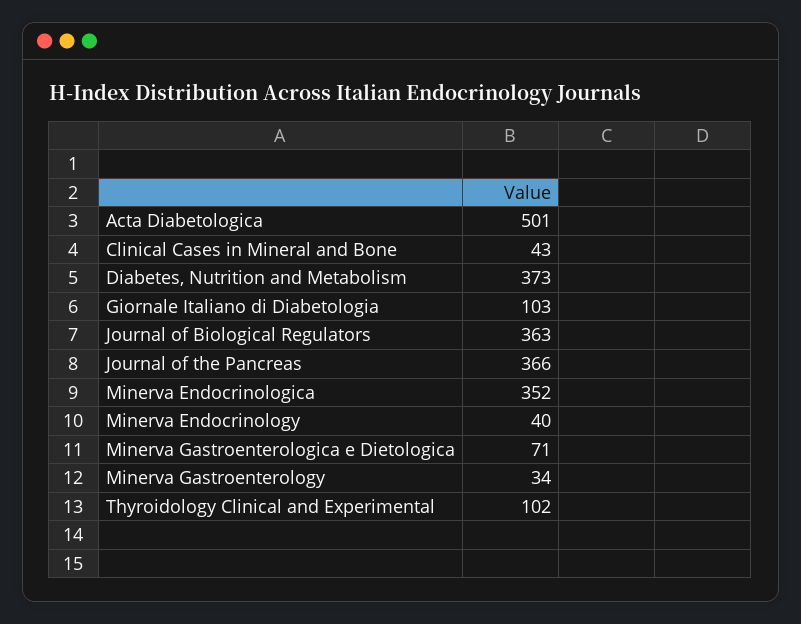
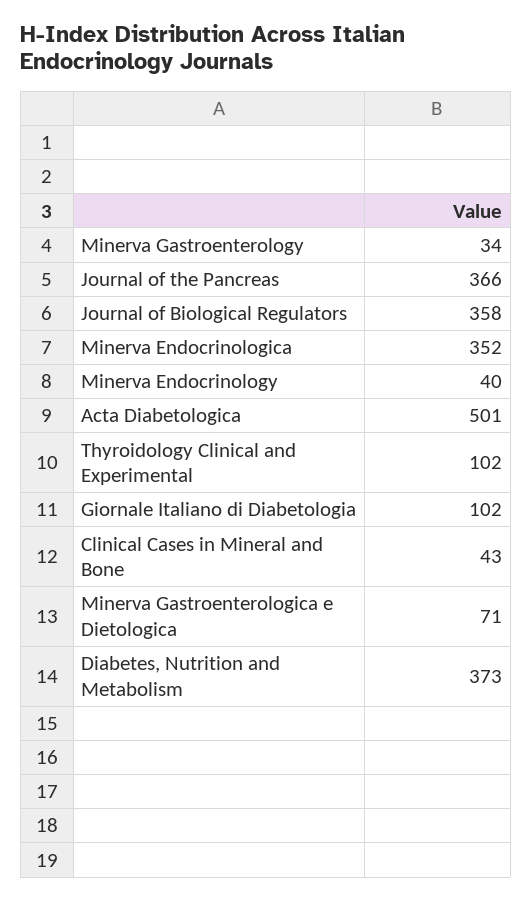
  {
    "Acta Diabetologica": 501,
    "Clinical Cases in Mineral and Bone": 43,
    "Diabetes, Nutrition and Metabolism": 373,
-   "Giornale Italiano di Diabetologia": 103,
+   "Giornale Italiano di Diabetologia": 102,
-   "Journal of Biological Regulators": 363,
+   "Journal of Biological Regulators": 358,
    "Journal of the Pancreas": 366,
    "Minerva Endocrinologica": 352,
    "Minerva Endocrinology": 40,
    "Minerva Gastroenterologica e Dietologica": 71,
    "Minerva Gastroenterology": 34,
    "Thyroidology Clinical and Experimental": 102
  }

